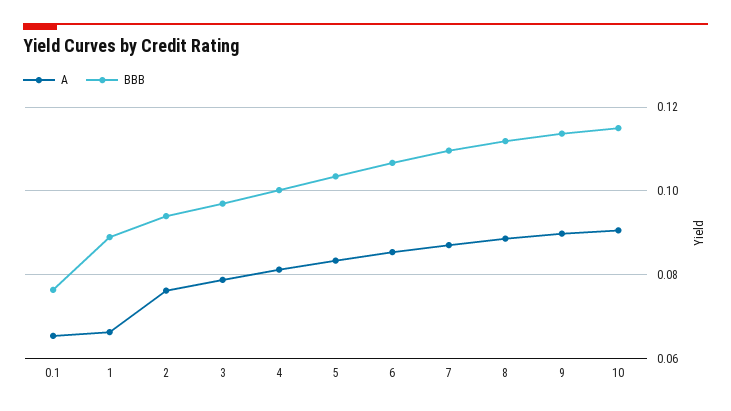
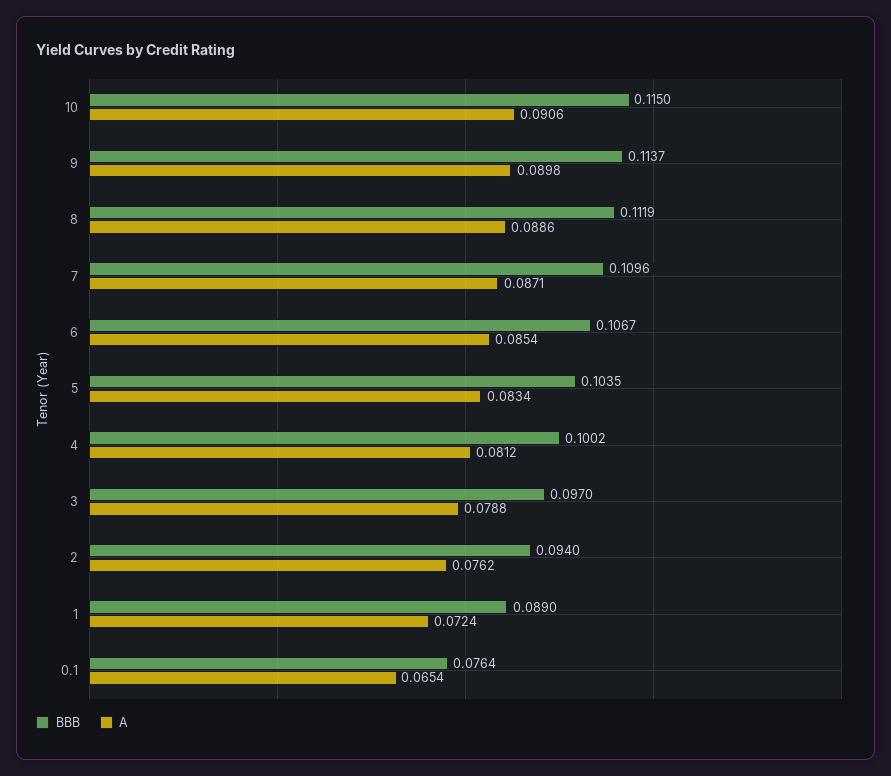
  {
    "A": {
      "0.1": 0.0654,
-     "1": 0.066,
+     "1": 0.0724,
      "2": 0.0762,
      "3": 0.0788,
      "4": 0.0812,
      "5": 0.0834,
      "6": 0.0854,
      "7": 0.0871,
      "8": 0.0886,
      "9": 0.0898,
      "10": 0.0906
    },
    "BBB": {
      "0.1": 0.0764,
      "1": 0.089,
      "2": 0.094,
      "3": 0.097,
      "4": 0.1002,
      "5": 0.1035,
      "6": 0.1067,
      "7": 0.1096,
      "8": 0.1119,
      "9": 0.1137,
      "10": 0.115
    }
  }

